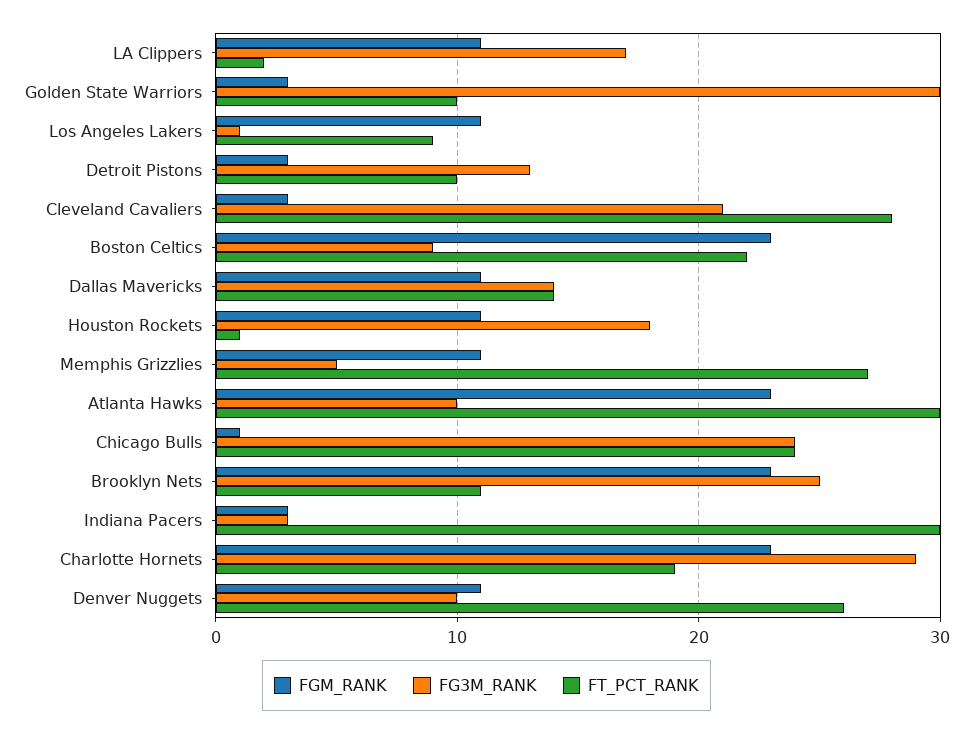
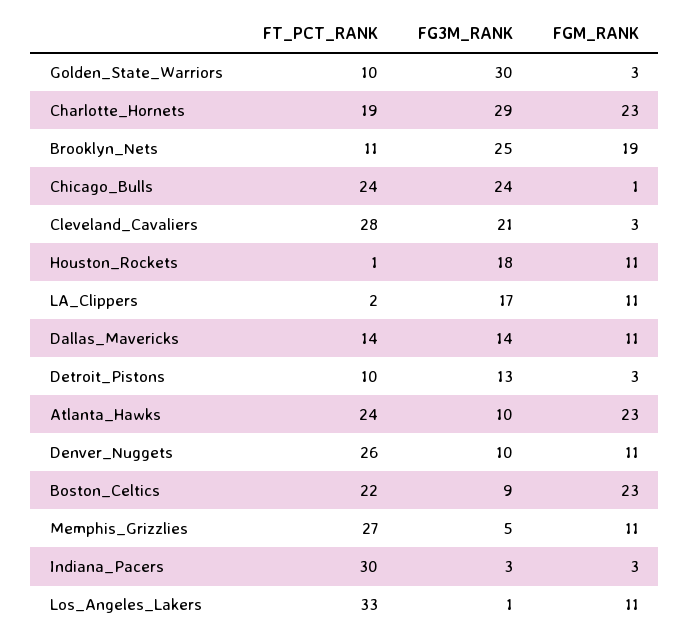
  {
    "FGM_RANK": {
      "LA Clippers": 11,
      "Golden State Warriors": 3,
      "Los Angeles Lakers": 11,
      "Detroit Pistons": 3,
      "Cleveland Cavaliers": 3,
      "Boston Celtics": 23,
      "Dallas Mavericks": 11,
      "Houston Rockets": 11,
      "Memphis Grizzlies": 11,
      "Atlanta Hawks": 23,
      "Chicago Bulls": 1,
-     "Brooklyn Nets": 23,
+     "Brooklyn Nets": 19,
      "Indiana Pacers": 3,
      "Charlotte Hornets": 23,
      "Denver Nuggets": 11
    },
    "FG3M_RANK": {
      "LA Clippers": 17,
      "Golden State Warriors": 30,
      "Los Angeles Lakers": 1,
      "Detroit Pistons": 13,
      "Cleveland Cavaliers": 21,
      "Boston Celtics": 9,
      "Dallas Mavericks": 14,
      "Houston Rockets": 18,
      "Memphis Grizzlies": 5,
      "Atlanta Hawks": 10,
      "Chicago Bulls": 24,
      "Brooklyn Nets": 25,
      "Indiana Pacers": 3,
      "Charlotte Hornets": 29,
      "Denver Nuggets": 10
    },
    "FT_PCT_RANK": {
      "LA Clippers": 2,
      "Golden State Warriors": 10,
-     "Los Angeles Lakers": 9,
+     "Los Angeles Lakers": 33,
      "Detroit Pistons": 10,
      "Cleveland Cavaliers": 28,
      "Boston Celtics": 22,
      "Dallas Mavericks": 14,
      "Houston Rockets": 1,
      "Memphis Grizzlies": 27,
-     "Atlanta Hawks": 30,
+     "Atlanta Hawks": 24,
      "Chicago Bulls": 24,
      "Brooklyn Nets": 11,
      "Indiana Pacers": 30,
      "Charlotte Hornets": 19,
      "Denver Nuggets": 26
    }
  }

